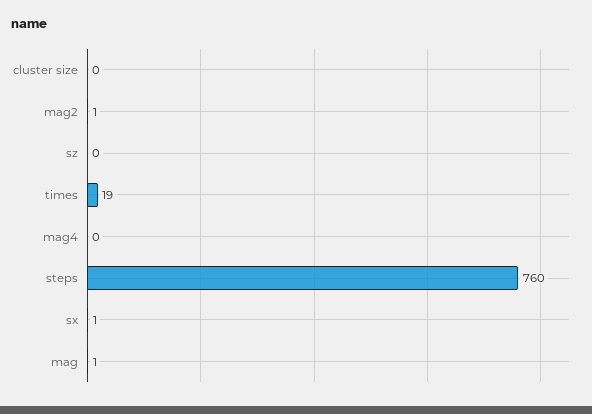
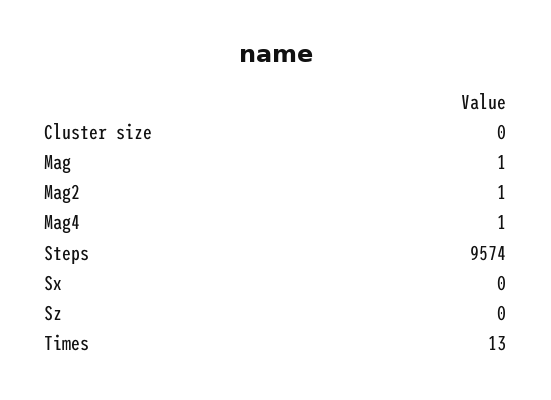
  {
    "cluster size": 0,
    "mag2": 1,
    "sz": 0,
-   "times": 19,
+   "times": 13,
-   "mag4": 0,
+   "mag4": 1,
-   "steps": 760,
+   "steps": 9574,
-   "sx": 1,
+   "sx": 0,
    "mag": 1
  }

